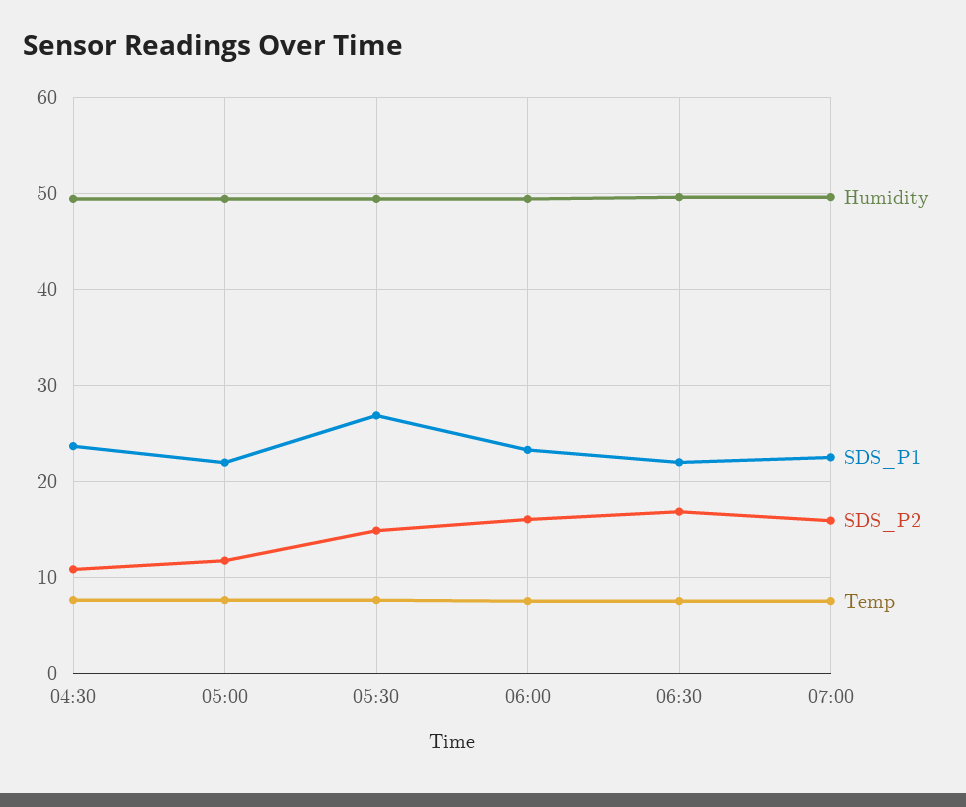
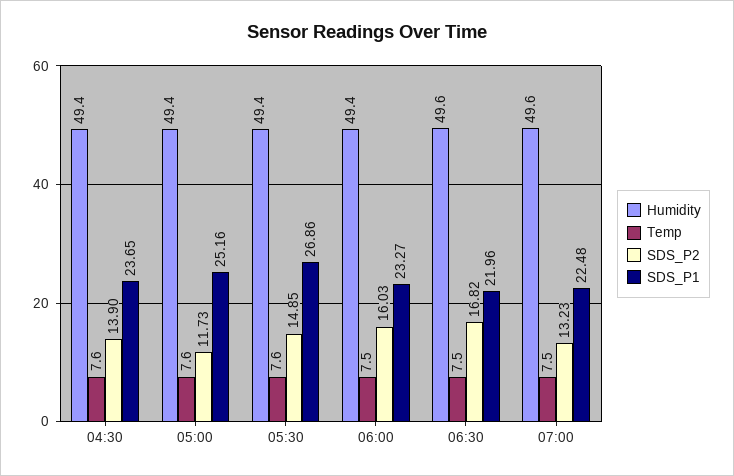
  {
    "Humidity": {
      "04:30": 49.4,
      "05:00": 49.4,
      "05:30": 49.4,
      "06:00": 49.4,
      "06:30": 49.6,
      "07:00": 49.6
    },
    "SDS_P1": {
      "04:30": 23.65,
-     "05:00": 22,
+     "05:00": 25.16,
      "05:30": 26.86,
      "06:00": 23.27,
      "06:30": 21.96,
      "07:00": 22.48
    },
    "SDS_P2": {
-     "04:30": 11,
+     "04:30": 13.9,
      "05:00": 11.73,
      "05:30": 14.85,
      "06:00": 16.03,
      "06:30": 16.82,
-     "07:00": 16
+     "07:00": 13.23
    },
    "Temp": {
      "04:30": 7.6,
      "05:00": 7.6,
      "05:30": 7.6,
      "06:00": 7.5,
      "06:30": 7.5,
      "07:00": 7.5
    }
  }

